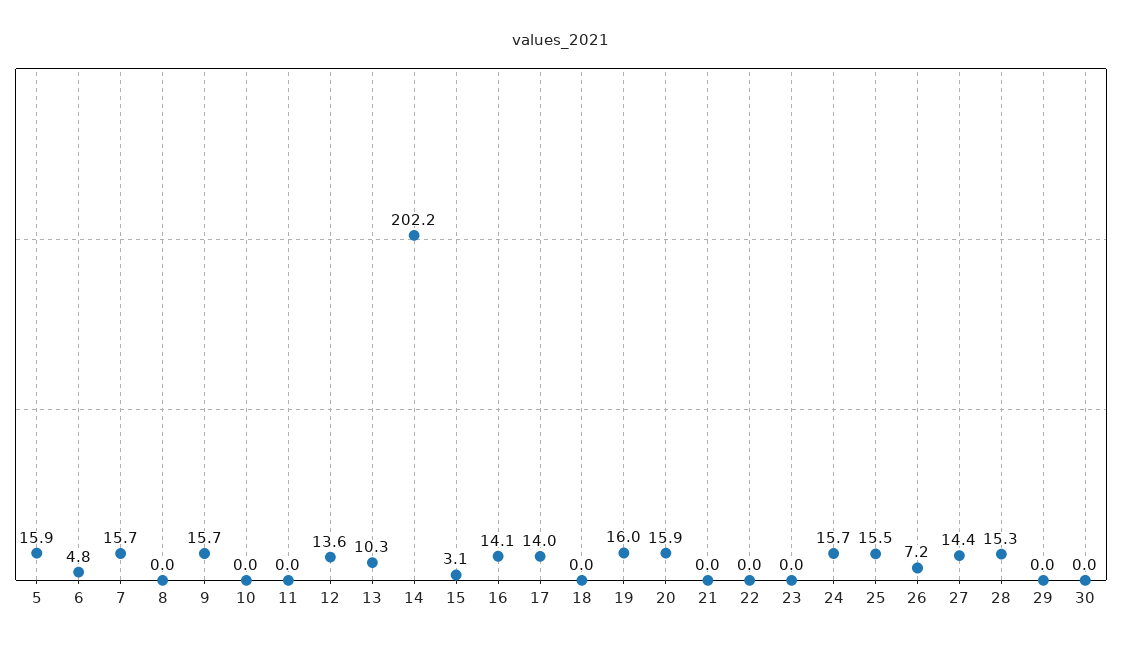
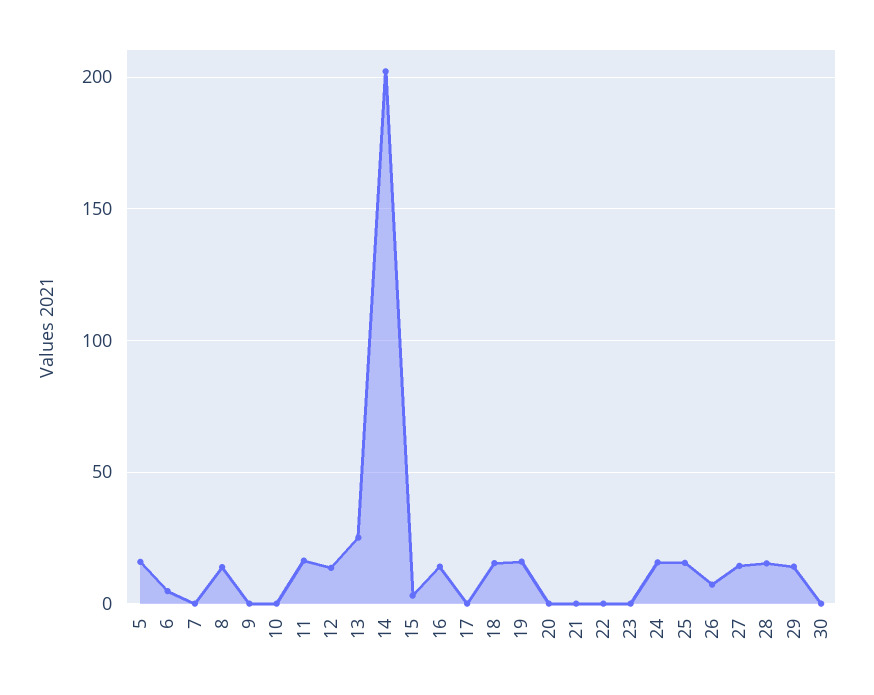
  {
    "5": 15.9,
    "6": 4.8,
-   "7": 15.7,
+   "7": 0,
-   "8": 0,
+   "8": 15,
-   "9": 15.7,
+   "9": 0,
    "10": 0,
-   "11": 0,
+   "11": 15,
    "12": 13.6,
-   "13": 10.3,
+   "13": 25,
    "14": 202.2,
    "15": 3.1,
    "16": 14.1,
-   "17": 14,
+   "17": 0,
-   "18": 0,
+   "18": 15,
    "19": 16,
-   "20": 15.9,
+   "20": 0,
    "21": 0,
    "22": 0,
    "23": 0,
    "24": 15.7,
    "25": 15.5,
    "26": 7.2,
    "27": 14.4,
    "28": 15.3,
-   "29": 0,
+   "29": 15,
    "30": 0
  }

